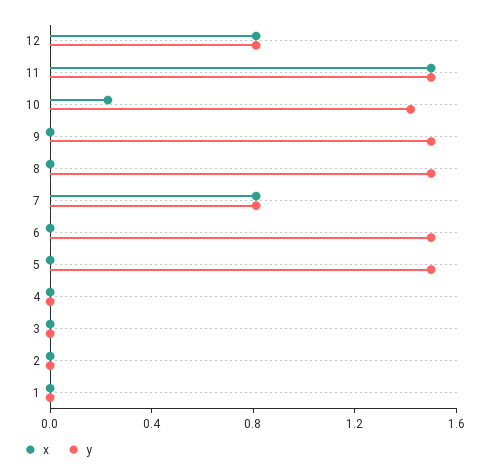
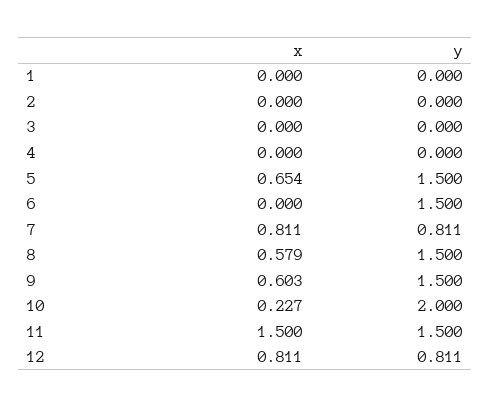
  {
    "x": {
      "12": 0.811,
      "11": 1.5,
      "10": 0.227,
-     "9": 0,
+     "9": 0.603,
-     "8": 0,
+     "8": 0.579,
      "7": 0.811,
      "6": 0,
-     "5": 0,
+     "5": 0.654,
      "4": 0,
      "3": 0,
      "2": 0,
      "1": 0
    },
    "y": {
      "12": 0.811,
      "11": 1.5,
-     "10": 1.4,
+     "10": 2,
      "9": 1.5,
      "8": 1.5,
      "7": 0.811,
      "6": 1.5,
      "5": 1.5,
      "4": 0,
      "3": 0,
      "2": 0,
      "1": 0
    }
  }

